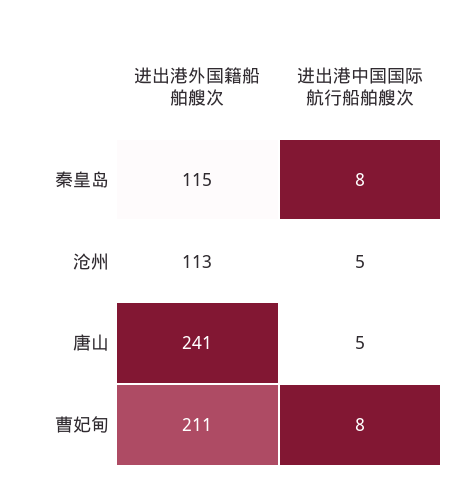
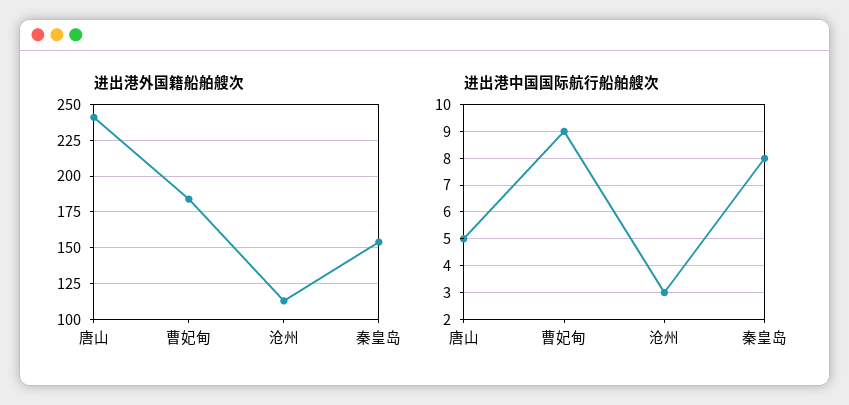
  {
    "进出港外国籍船舶艘次": {
-     "秦皇岛": 115,
+     "秦皇岛": 155,
      "沧州": 113,
      "唐山": 241,
-     "曹妃甸": 211
+     "曹妃甸": 185
    },
    "进出港中国国际航行船舶艘次": {
      "秦皇岛": 8,
-     "沧州": 5,
+     "沧州": 3,
      "唐山": 5,
-     "曹妃甸": 8
+     "曹妃甸": 9
    }
  }

